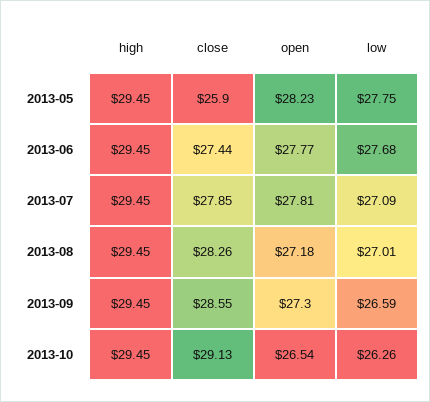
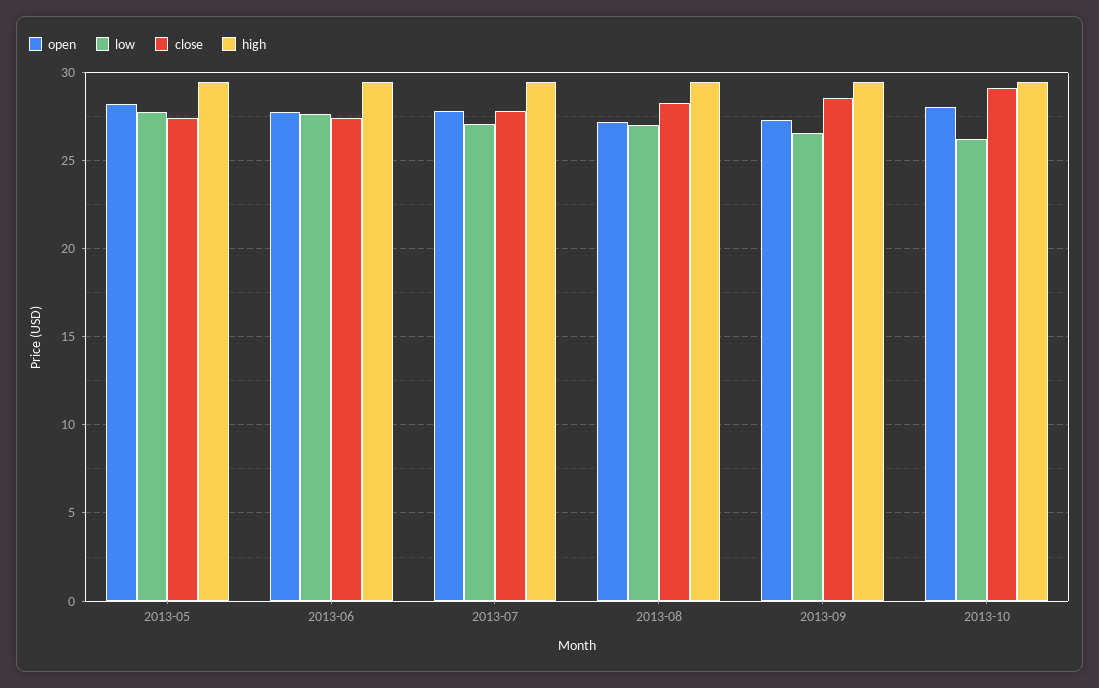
  {
    "high": {
      "2013-05": 29.45,
      "2013-06": 29.45,
      "2013-07": 29.45,
      "2013-08": 29.45,
      "2013-09": 29.45,
      "2013-10": 29.45
    },
    "close": {
-     "2013-05": 25.9,
+     "2013-05": 27.5,
      "2013-06": 27.44,
      "2013-07": 27.85,
      "2013-08": 28.26,
      "2013-09": 28.55,
      "2013-10": 29.13
    },
    "open": {
      "2013-05": 28.23,
      "2013-06": 27.77,
      "2013-07": 27.81,
      "2013-08": 27.18,
      "2013-09": 27.3,
-     "2013-10": 26.54
+     "2013-10": 28
    },
    "low": {
      "2013-05": 27.75,
      "2013-06": 27.68,
      "2013-07": 27.09,
      "2013-08": 27.01,
      "2013-09": 26.59,
      "2013-10": 26.26
    }
  }

